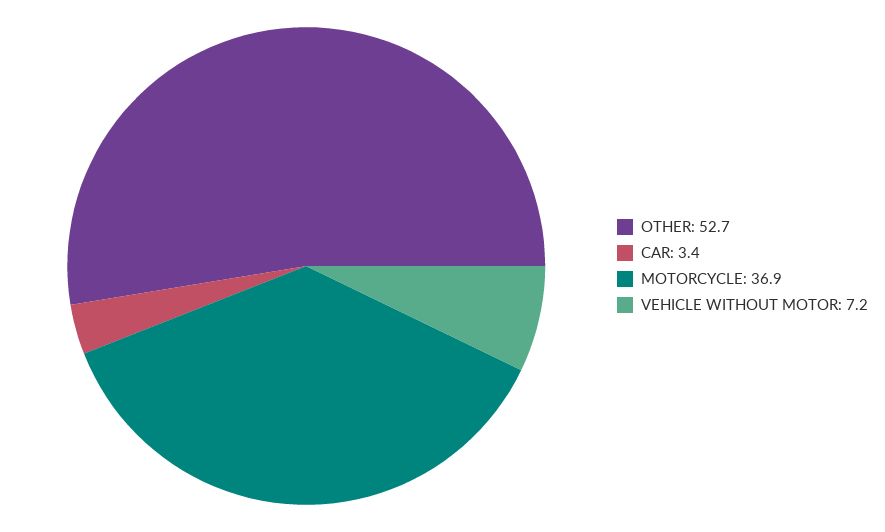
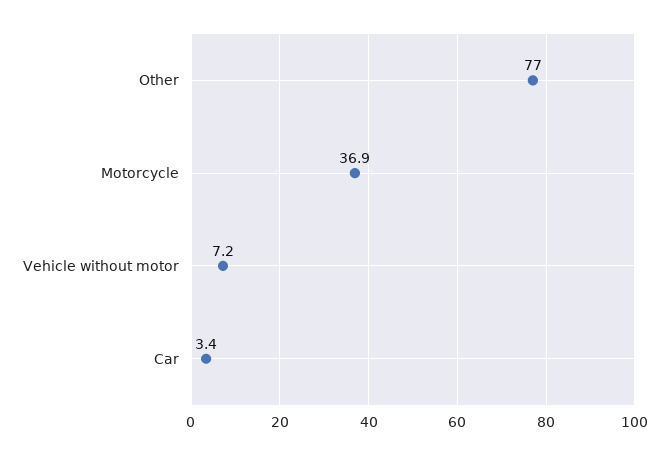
  {
-   "OTHER": 52.7,
+   "OTHER": 77,
    "CAR": 3.4,
    "MOTORCYCLE": 36.9,
    "VEHICLE WITHOUT MOTOR": 7.2
  }

